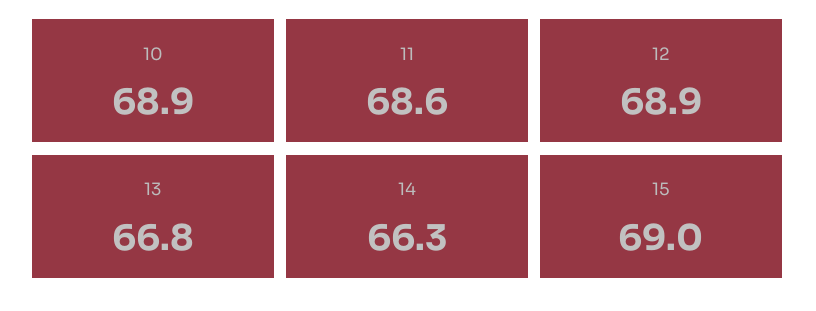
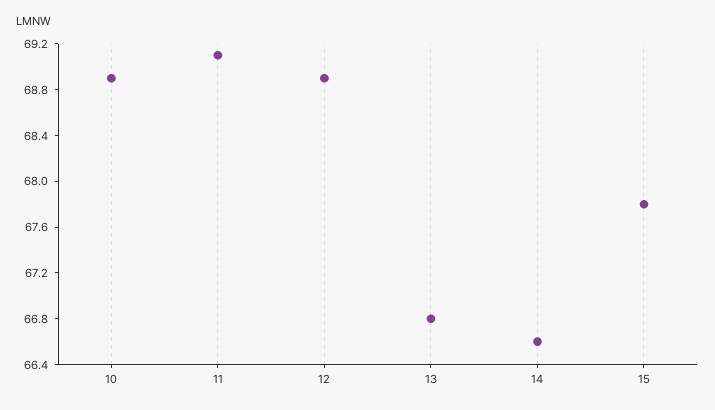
  {
    "10": 68.9,
-   "11": 68.6,
+   "11": 69.1,
    "12": 68.9,
    "13": 66.8,
-   "14": 66.3,
+   "14": 66.6,
-   "15": 69
+   "15": 67.8
  }

